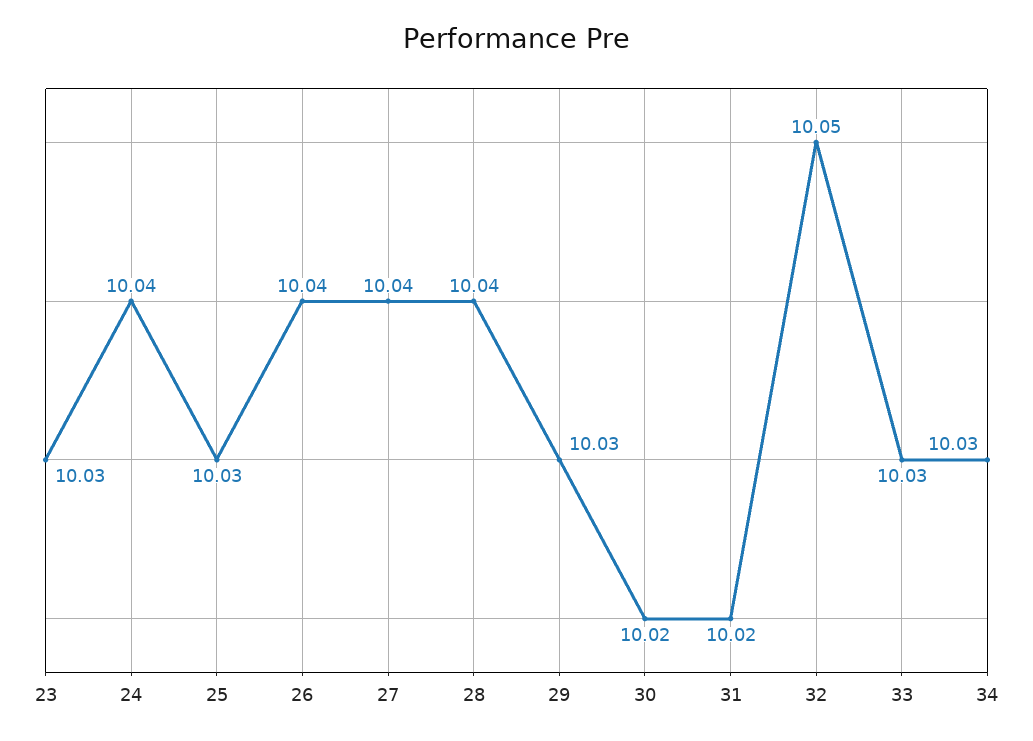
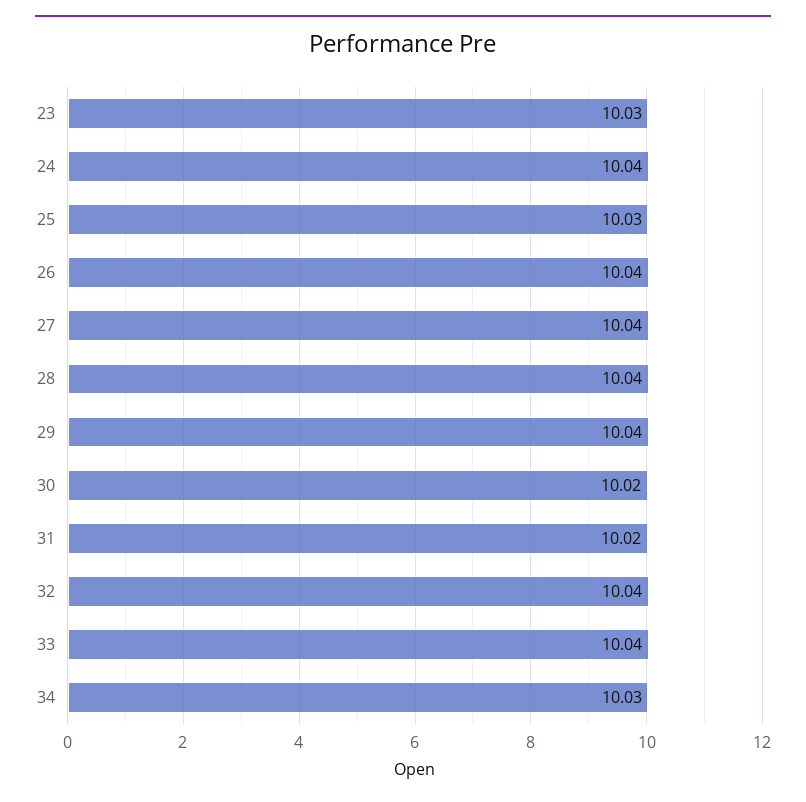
  {
    "23": 10.03,
    "24": 10.04,
    "25": 10.03,
    "26": 10.04,
    "27": 10.04,
    "28": 10.04,
-   "29": 10.03,
+   "29": 10.04,
    "30": 10.02,
    "31": 10.02,
-   "32": 10.05,
+   "32": 10.04,
-   "33": 10.03,
+   "33": 10.04,
    "34": 10.03
  }

